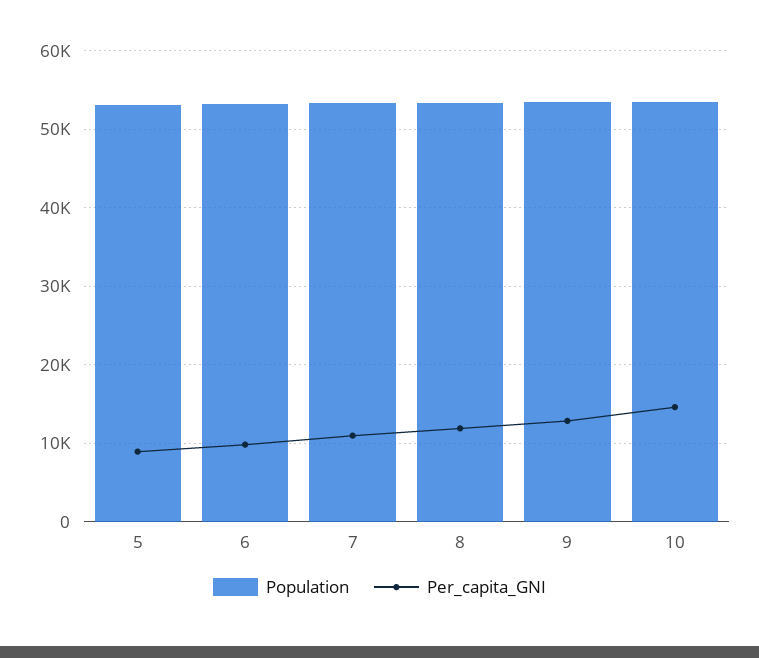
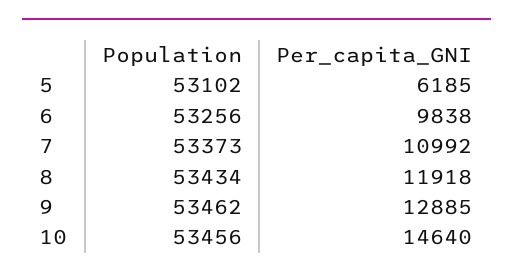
  {
    "Population": {
      "5": 53102,
      "6": 53256,
      "7": 53373,
      "8": 53434,
      "9": 53462,
      "10": 53456
    },
    "Per_capita_GNI": {
-     "5": 9000,
+     "5": 6185,
      "6": 9838,
      "7": 10992,
      "8": 11918,
      "9": 12885,
      "10": 14640
    }
  }

